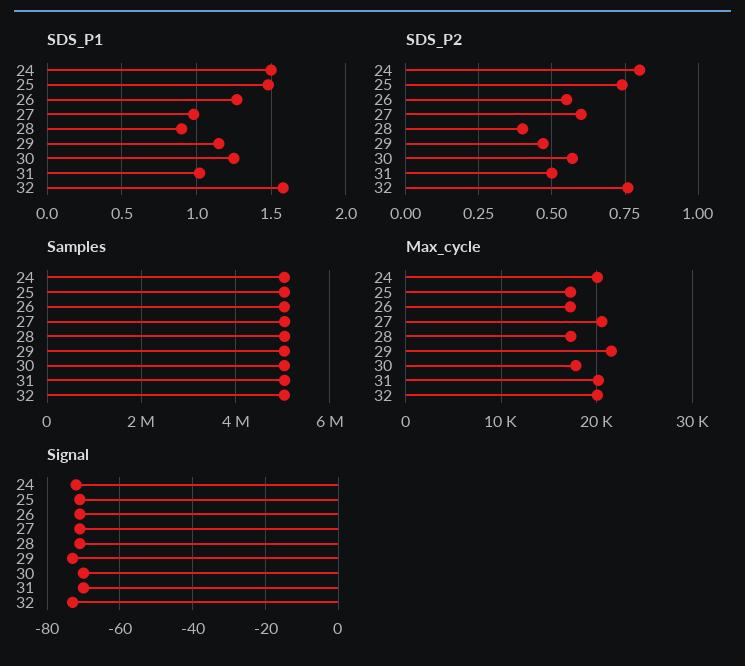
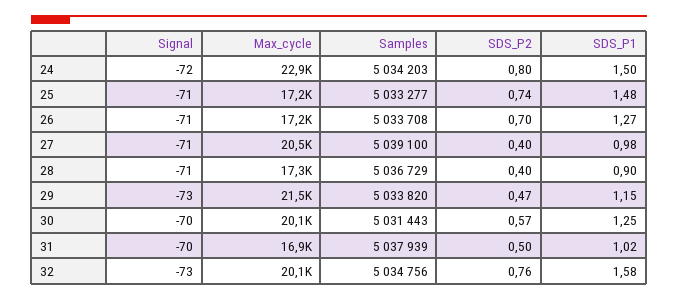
  {
    "SDS_P1": {
      "24": 1.5,
      "25": 1.48,
      "26": 1.27,
      "27": 0.98,
      "28": 0.9,
      "29": 1.15,
      "30": 1.25,
      "31": 1.02,
      "32": 1.58
    },
    "SDS_P2": {
      "24": 0.8,
      "25": 0.74,
-     "26": 0.55,
+     "26": 0.7,
-     "27": 0.6,
+     "27": 0.4,
      "28": 0.4,
      "29": 0.47,
      "30": 0.57,
      "31": 0.5,
      "32": 0.76
    },
    "Samples": {
      "24": 5034203,
      "25": 5033277,
      "26": 5033708,
      "27": 5039100,
      "28": 5036729,
      "29": 5033820,
      "30": 5031443,
      "31": 5037939,
      "32": 5034756
    },
    "Max_cycle": {
-     "24": 20000,
+     "24": 22900,
      "25": 17200,
      "26": 17200,
      "27": 20500,
      "28": 17300,
      "29": 21500,
-     "30": 18000,
+     "30": 20100,
-     "31": 20000,
+     "31": 16900,
      "32": 20100
    },
    "Signal": {
      "24": -72,
      "25": -71,
      "26": -71,
      "27": -71,
      "28": -71,
      "29": -73,
      "30": -70,
      "31": -70,
      "32": -73
    }
  }

